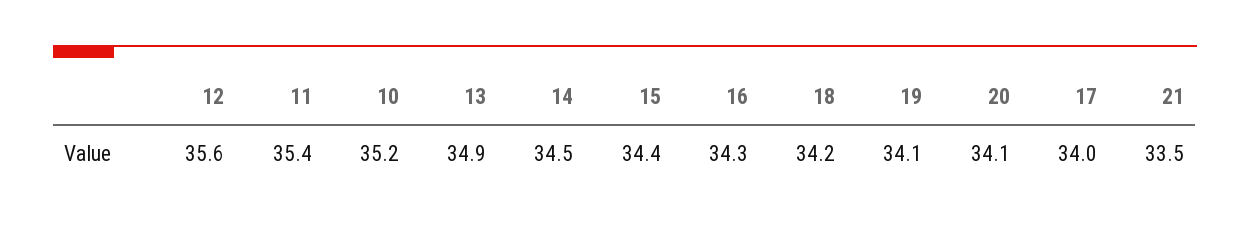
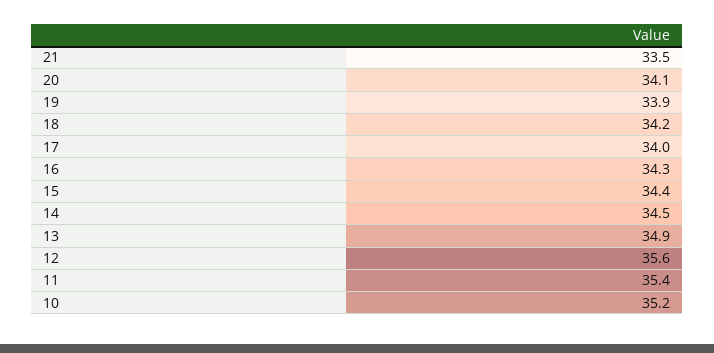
  {
    "12": 35.6,
    "11": 35.4,
    "10": 35.2,
    "13": 34.9,
    "14": 34.5,
    "15": 34.4,
    "16": 34.3,
    "18": 34.2,
-   "19": 34.1,
+   "19": 33.9,
    "20": 34.1,
    "17": 34,
    "21": 33.5
  }

